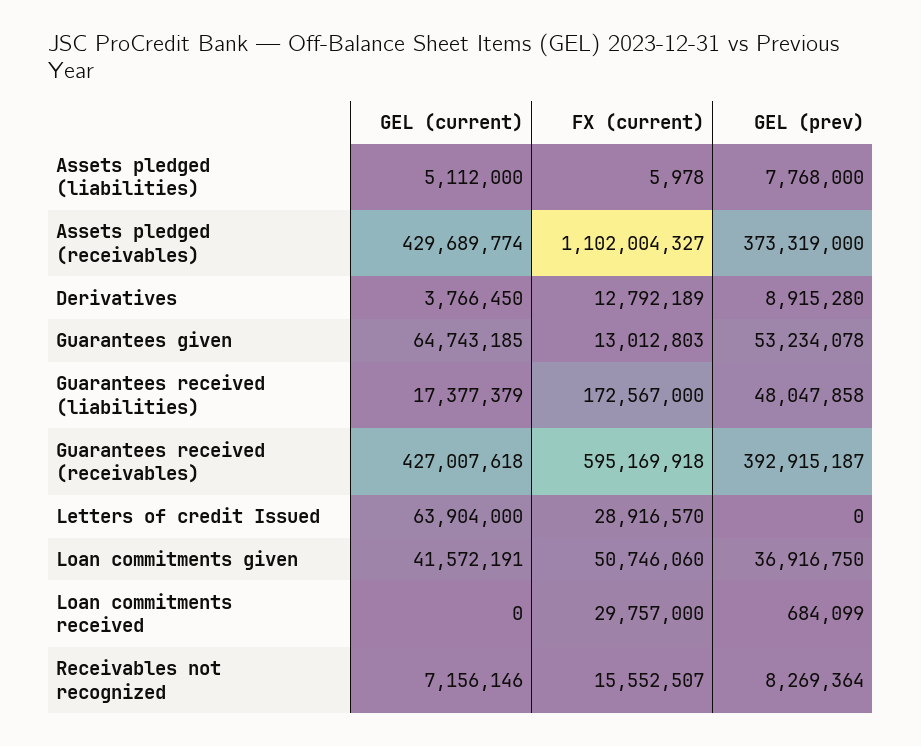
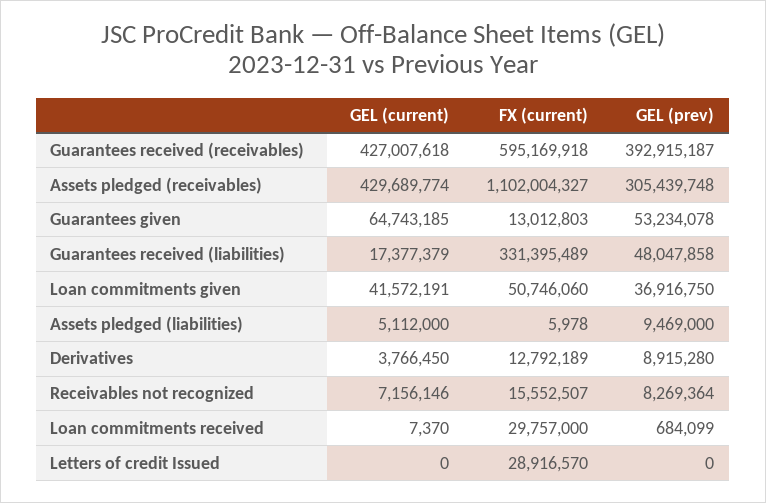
  {
    "GEL (current)": {
      "Assets pledged (liabilities)": 5112000,
      "Assets pledged (receivables)": 429689774,
      "Derivatives": 3766450,
      "Guarantees given": 64743185,
      "Guarantees received (liabilities)": 17377379,
      "Guarantees received (receivables)": 427007618,
-     "Letters of credit Issued": 63904000,
+     "Letters of credit Issued": 0,
      "Loan commitments given": 41572191,
-     "Loan commitments received": 0,
+     "Loan commitments received": 7370,
      "Receivables not recognized": 7156146
    },
    "FX (current)": {
      "Assets pledged (liabilities)": 5978,
      "Assets pledged (receivables)": 1102004327,
      "Derivatives": 12792189,
      "Guarantees given": 13012803,
-     "Guarantees received (liabilities)": 172567000,
+     "Guarantees received (liabilities)": 331395489,
      "Guarantees received (receivables)": 595169918,
      "Letters of credit Issued": 28916570,
      "Loan commitments given": 50746060,
      "Loan commitments received": 29757000,
      "Receivables not recognized": 15552507
    },
    "GEL (prev)": {
-     "Assets pledged (liabilities)": 7768000,
+     "Assets pledged (liabilities)": 9469000,
-     "Assets pledged (receivables)": 373319000,
+     "Assets pledged (receivables)": 305439748,
      "Derivatives": 8915280,
      "Guarantees given": 53234078,
      "Guarantees received (liabilities)": 48047858,
      "Guarantees received (receivables)": 392915187,
      "Letters of credit Issued": 0,
      "Loan commitments given": 36916750,
      "Loan commitments received": 684099,
      "Receivables not recognized": 8269364
    }
  }

